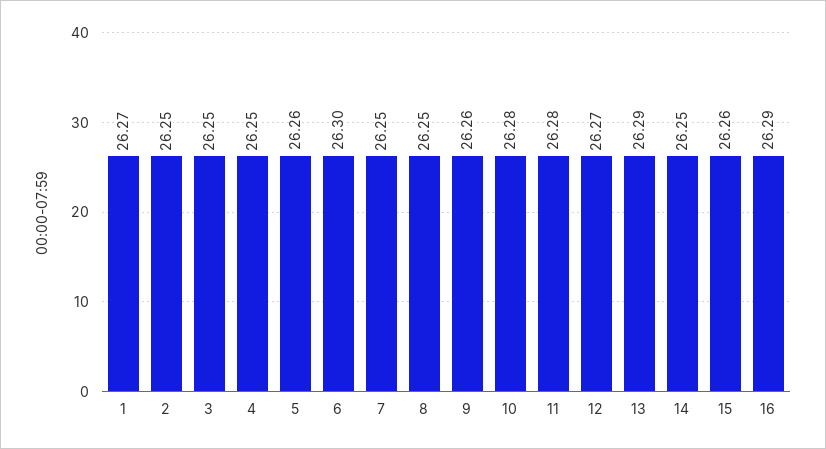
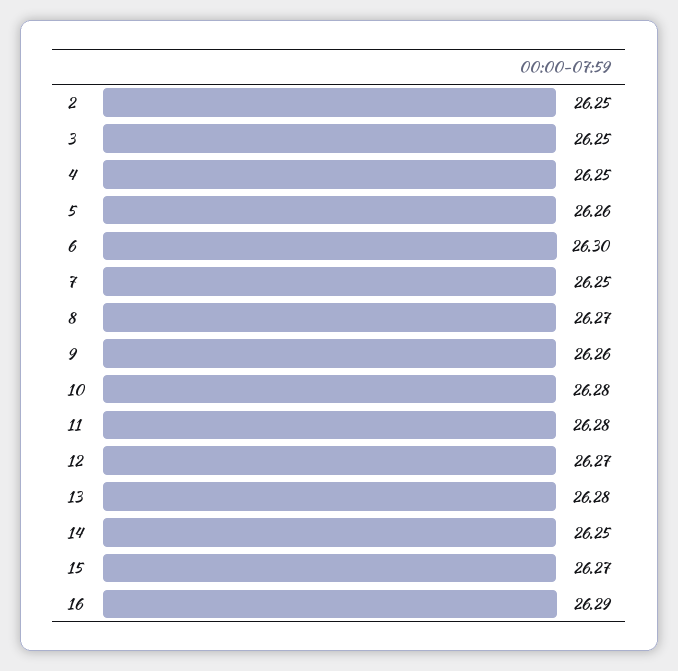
  {
-   "1": 26.27,
    "2": 26.25,
    "3": 26.25,
    "4": 26.25,
    "5": 26.26,
    "6": 26.3,
    "7": 26.25,
-   "8": 26.25,
+   "8": 26.27,
    "9": 26.26,
    "10": 26.28,
    "11": 26.28,
    "12": 26.27,
-   "13": 26.29,
+   "13": 26.28,
    "14": 26.25,
-   "15": 26.26,
+   "15": 26.27,
    "16": 26.29
  }

